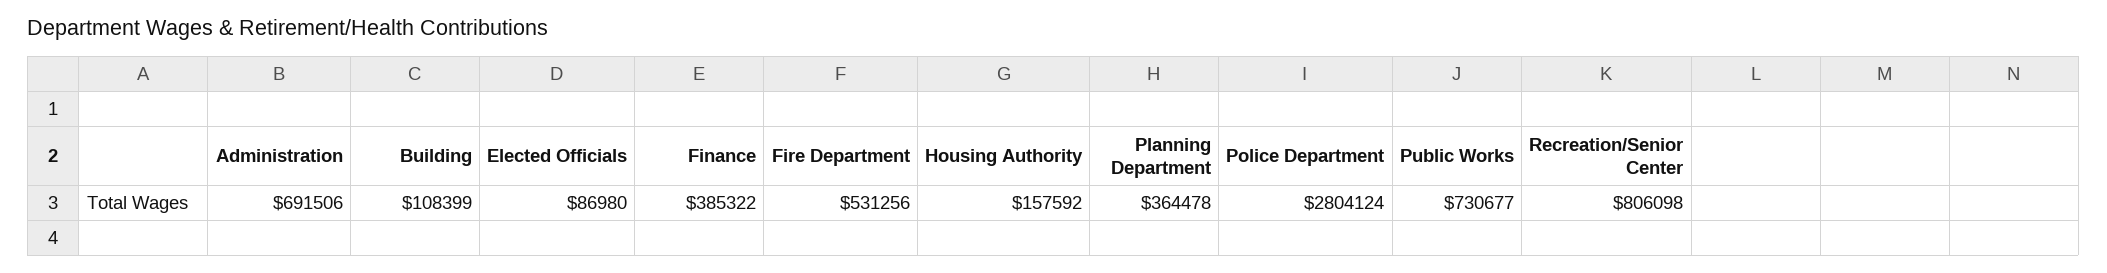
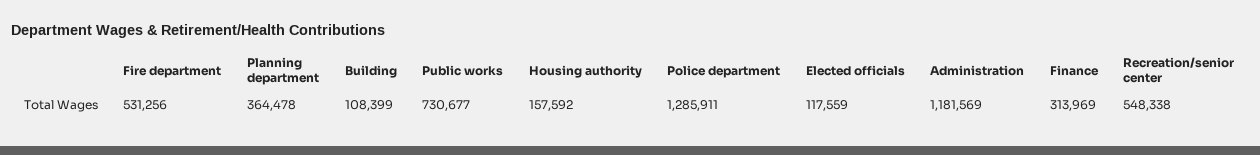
  {
-   "Administration": 691506,
+   "Administration": 1181569,
    "Building": 108399,
-   "Elected Officials": 86980,
+   "Elected Officials": 117559,
-   "Finance": 385322,
+   "Finance": 313969,
    "Fire Department": 531256,
    "Housing Authority": 157592,
    "Planning Department": 364478,
-   "Police Department": 2804124,
+   "Police Department": 1285911,
    "Public Works": 730677,
-   "Recreation/Senior Center": 806098
+   "Recreation/Senior Center": 548338
  }

